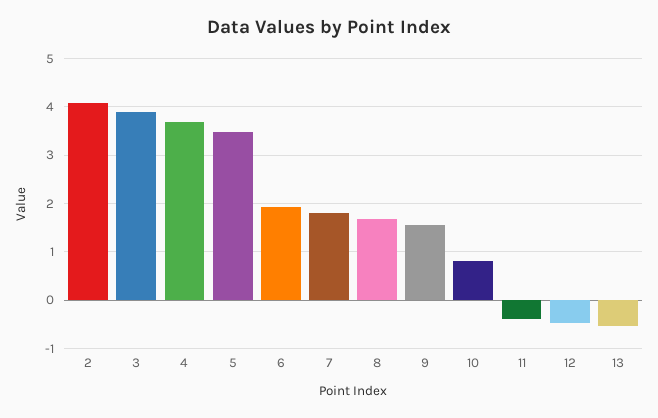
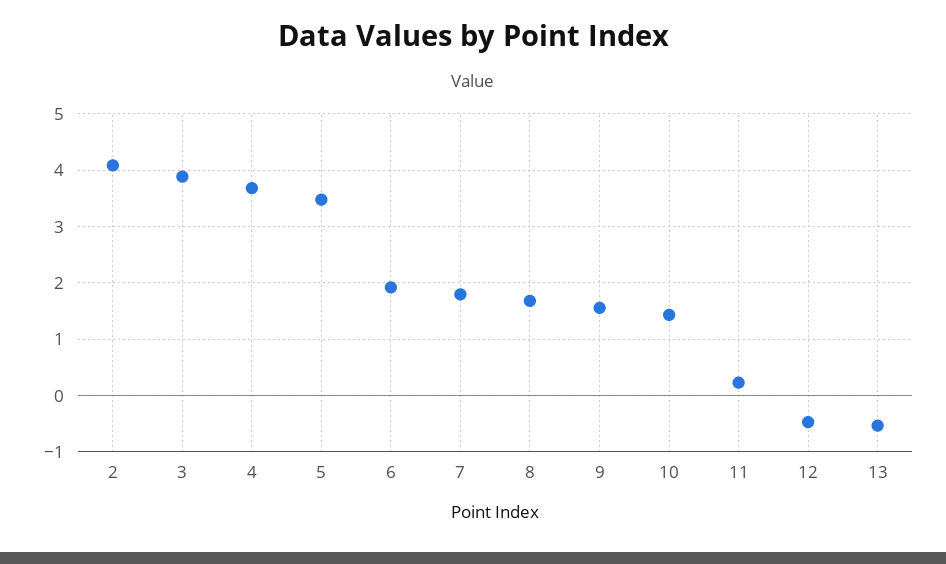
  {
    "2": 4,
    "3": 3.8,
    "4": 3.6,
    "5": 3.4,
    "6": 2,
    "7": 1.8,
    "8": 1.6,
    "9": 1.6,
-   "10": 0.8,
+   "10": 1.4,
-   "11": -0.4,
+   "11": 0.2,
    "12": -0.4,
    "13": -0.6
  }

